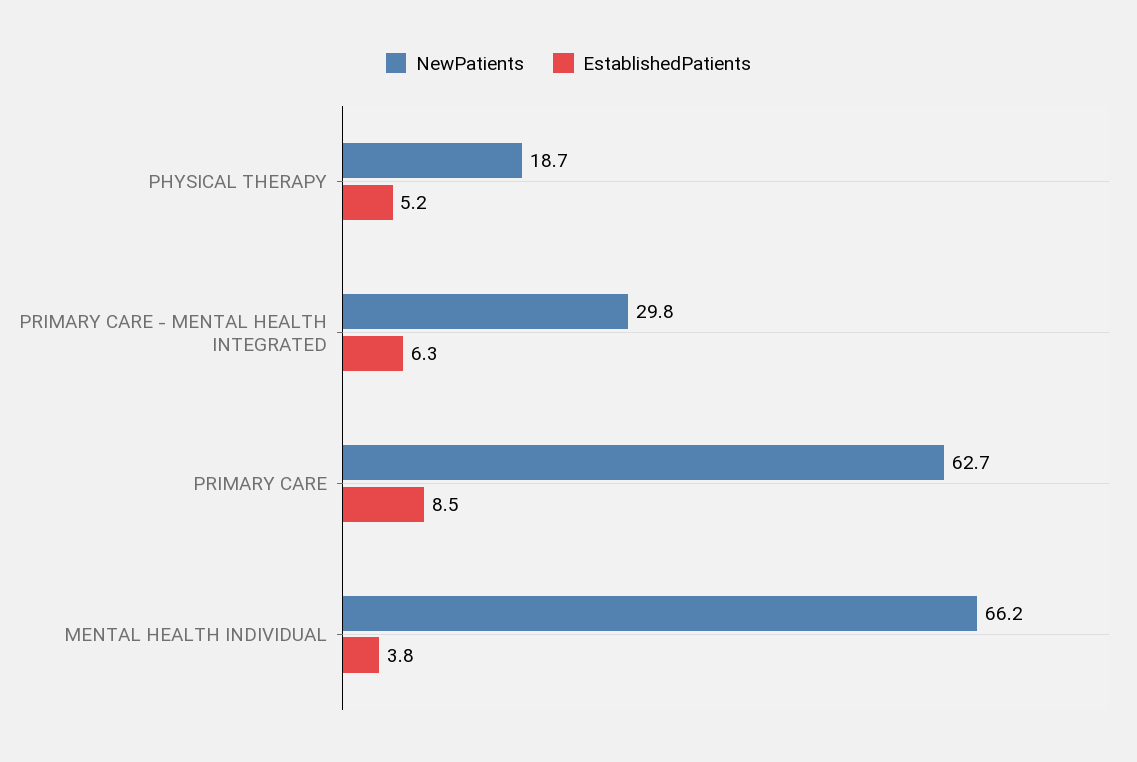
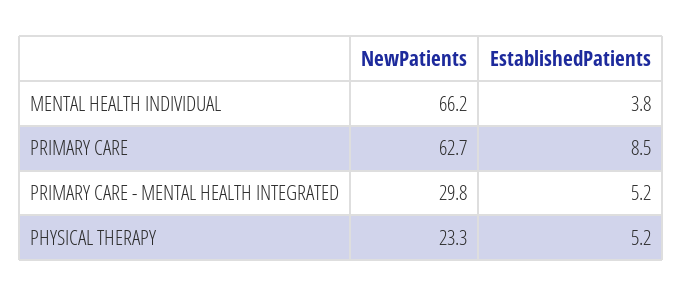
  {
    "NewPatients": {
-     "PHYSICAL THERAPY": 18.7,
+     "PHYSICAL THERAPY": 23.3,
      "PRIMARY CARE - MENTAL HEALTH INTEGRATED": 29.8,
      "PRIMARY CARE": 62.7,
      "MENTAL HEALTH INDIVIDUAL": 66.2
    },
    "EstablishedPatients": {
      "PHYSICAL THERAPY": 5.2,
-     "PRIMARY CARE - MENTAL HEALTH INTEGRATED": 6.3,
+     "PRIMARY CARE - MENTAL HEALTH INTEGRATED": 5.2,
      "PRIMARY CARE": 8.5,
      "MENTAL HEALTH INDIVIDUAL": 3.8
    }
  }

